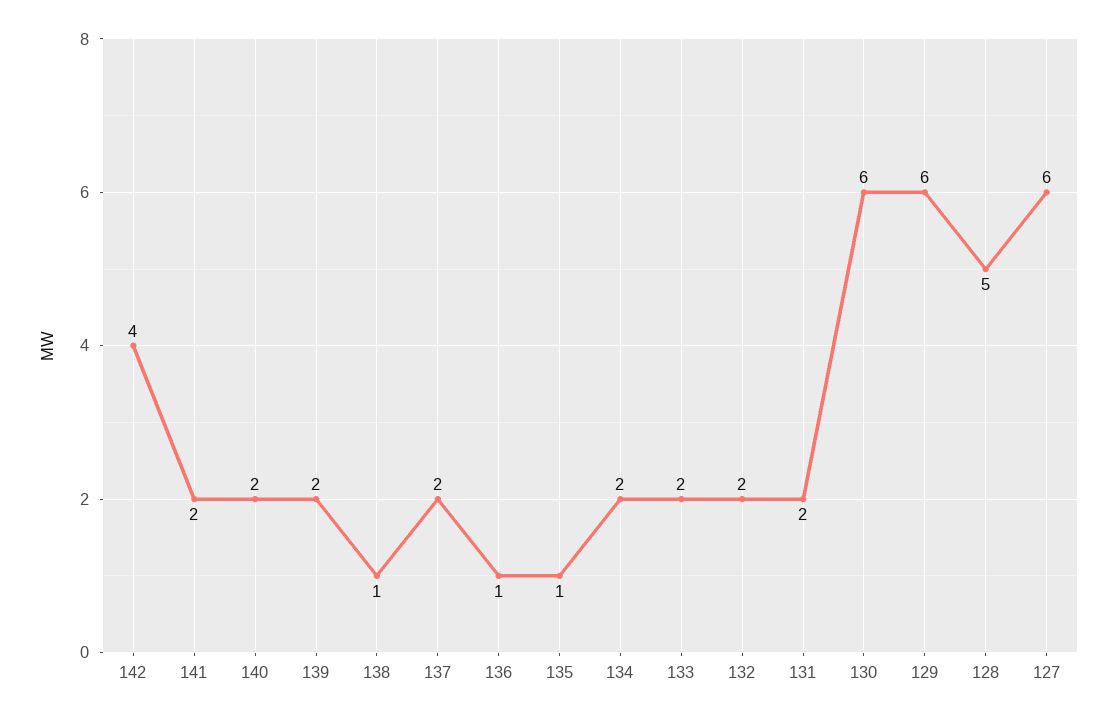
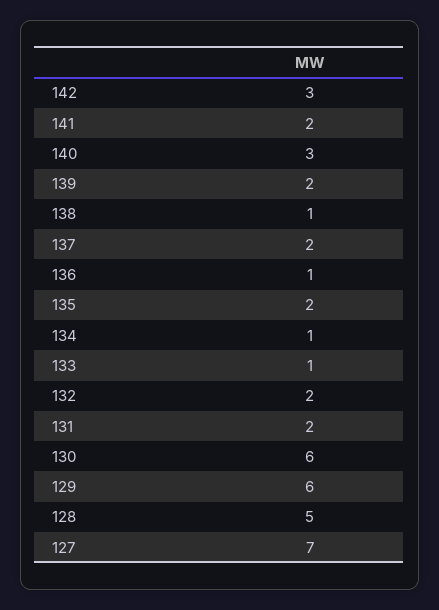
  {
-   "142": 4,
+   "142": 3,
    "141": 2,
-   "140": 2,
+   "140": 3,
    "139": 2,
    "138": 1,
    "137": 2,
    "136": 1,
-   "135": 1,
+   "135": 2,
-   "134": 2,
+   "134": 1,
-   "133": 2,
+   "133": 1,
    "132": 2,
    "131": 2,
    "130": 6,
    "129": 6,
    "128": 5,
-   "127": 6
+   "127": 7
  }

